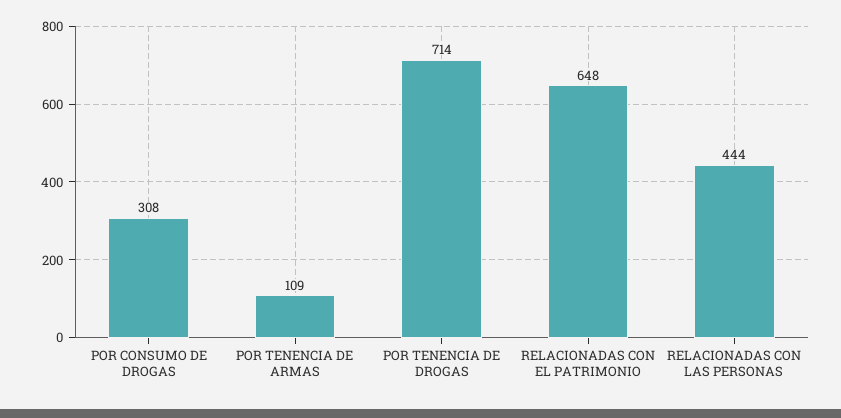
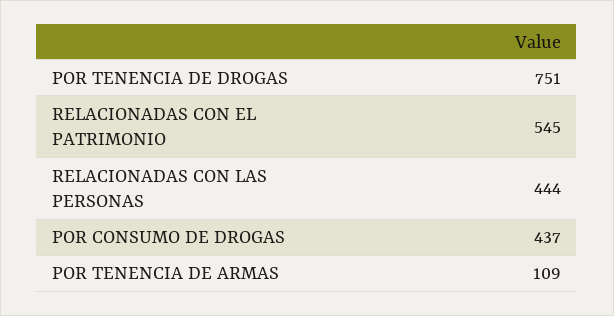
  {
-   "POR CONSUMO DE DROGAS": 308,
+   "POR CONSUMO DE DROGAS": 437,
    "POR TENENCIA DE ARMAS": 109,
-   "POR TENENCIA DE DROGAS": 714,
+   "POR TENENCIA DE DROGAS": 751,
-   "RELACIONADAS CON EL PATRIMONIO": 648,
+   "RELACIONADAS CON EL PATRIMONIO": 545,
    "RELACIONADAS CON LAS PERSONAS": 444
  }

